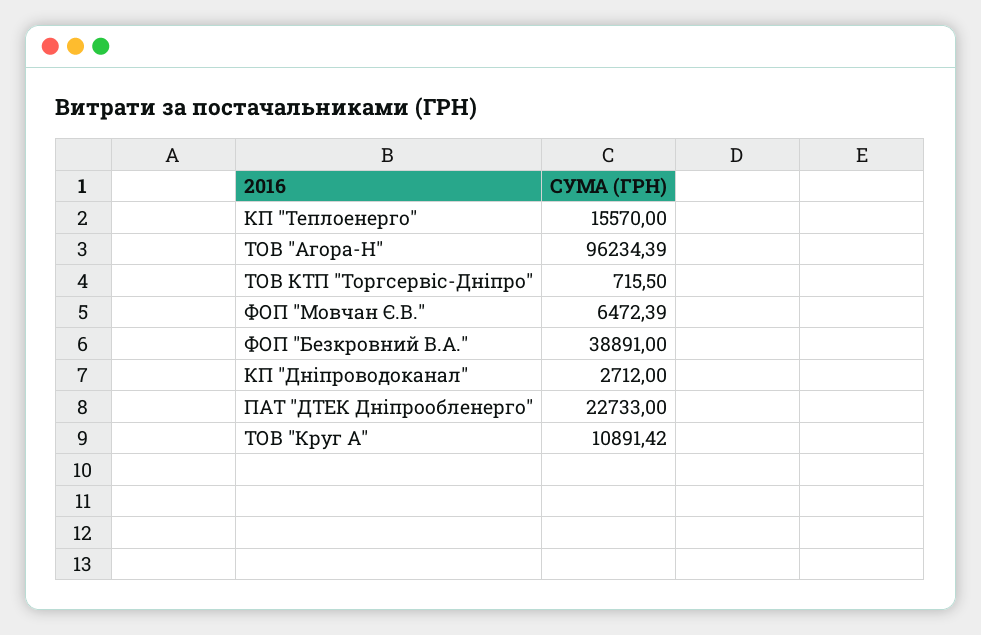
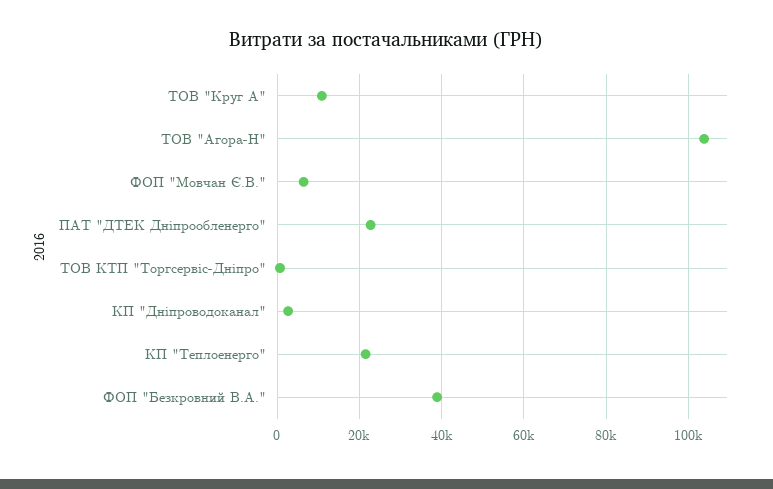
  {
-   "КП \"Теплоенерго\"": 15570,
+   "КП \"Теплоенерго\"": 22000,
-   "ТОВ \"Агора-Н\"": 96234.39,
+   "ТОВ \"Агора-Н\"": 104000,
    "ТОВ КТП \"Торгсервіс-Дніпро\"": 715.5,
    "ФОП \"Мовчан Є.В.\"": 6472.39,
    "ФОП \"Безкровний В.А.\"": 38891,
    "КП \"Дніпроводоканал\"": 2712,
    "ПАТ \"ДТЕК Дніпрообленерго\"": 22733,
    "ТОВ \"Круг А\"": 10891.42
  }

